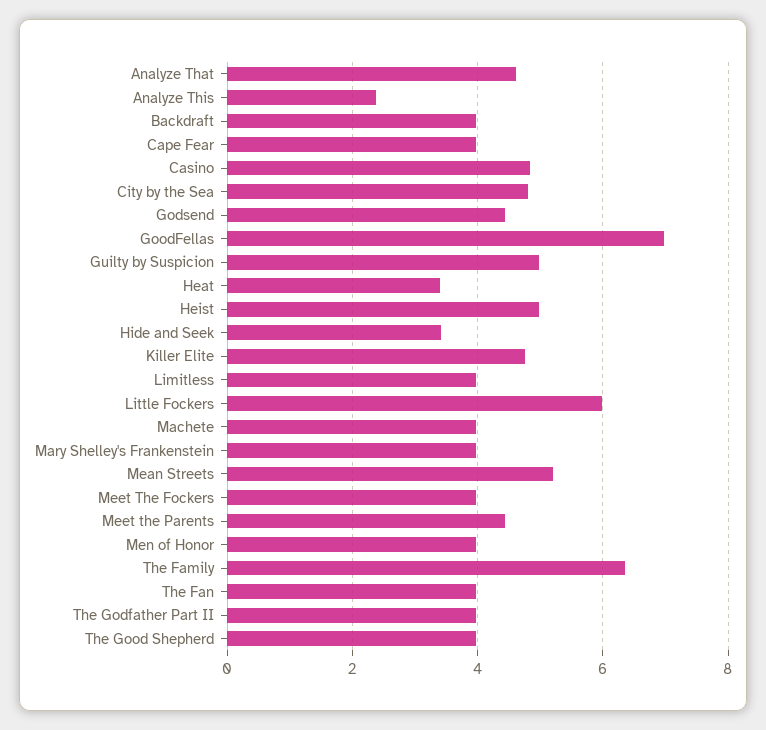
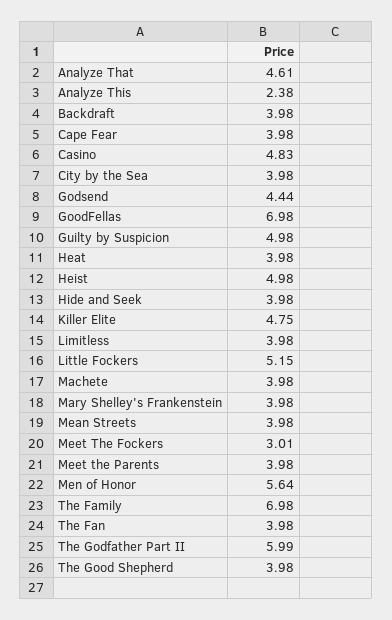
  {
    "Analyze That": 4.61,
    "Analyze This": 2.38,
    "Backdraft": 3.98,
    "Cape Fear": 3.98,
    "Casino": 4.83,
-   "City by the Sea": 4.8,
+   "City by the Sea": 3.98,
    "Godsend": 4.44,
    "GoodFellas": 6.98,
    "Guilty by Suspicion": 4.98,
-   "Heat": 3.4,
+   "Heat": 3.98,
    "Heist": 4.98,
-   "Hide and Seek": 3.4,
+   "Hide and Seek": 3.98,
    "Killer Elite": 4.75,
    "Limitless": 3.98,
-   "Little Fockers": 6,
+   "Little Fockers": 5.15,
    "Machete": 3.98,
    "Mary Shelley's Frankenstein": 3.98,
-   "Mean Streets": 5.2,
+   "Mean Streets": 3.98,
-   "Meet The Fockers": 4,
+   "Meet The Fockers": 3.01,
-   "Meet the Parents": 4.4,
+   "Meet the Parents": 3.98,
-   "Men of Honor": 4,
+   "Men of Honor": 5.64,
-   "The Family": 6.4,
+   "The Family": 6.98,
    "The Fan": 3.98,
-   "The Godfather Part II": 4,
+   "The Godfather Part II": 5.99,
    "The Good Shepherd": 3.98
  }

